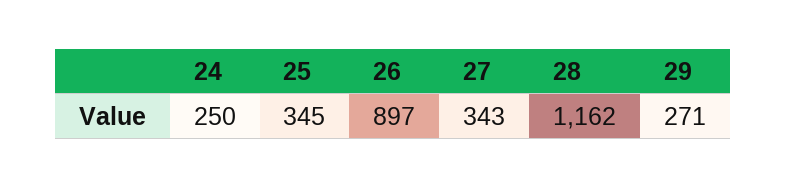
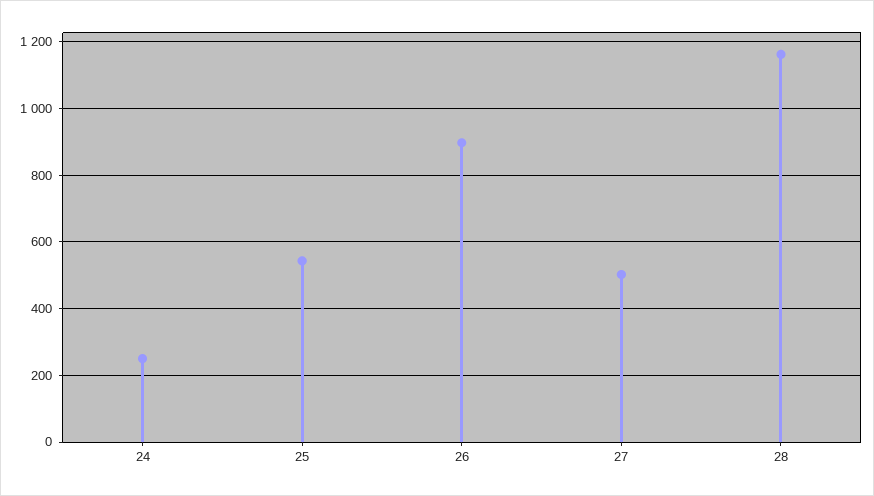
  {
    "24": 250,
-   "25": 345,
+   "25": 540,
    "26": 897,
-   "27": 343,
+   "27": 500,
-   "28": 1162,
+   "28": 1162
-   "29": 271
  }

